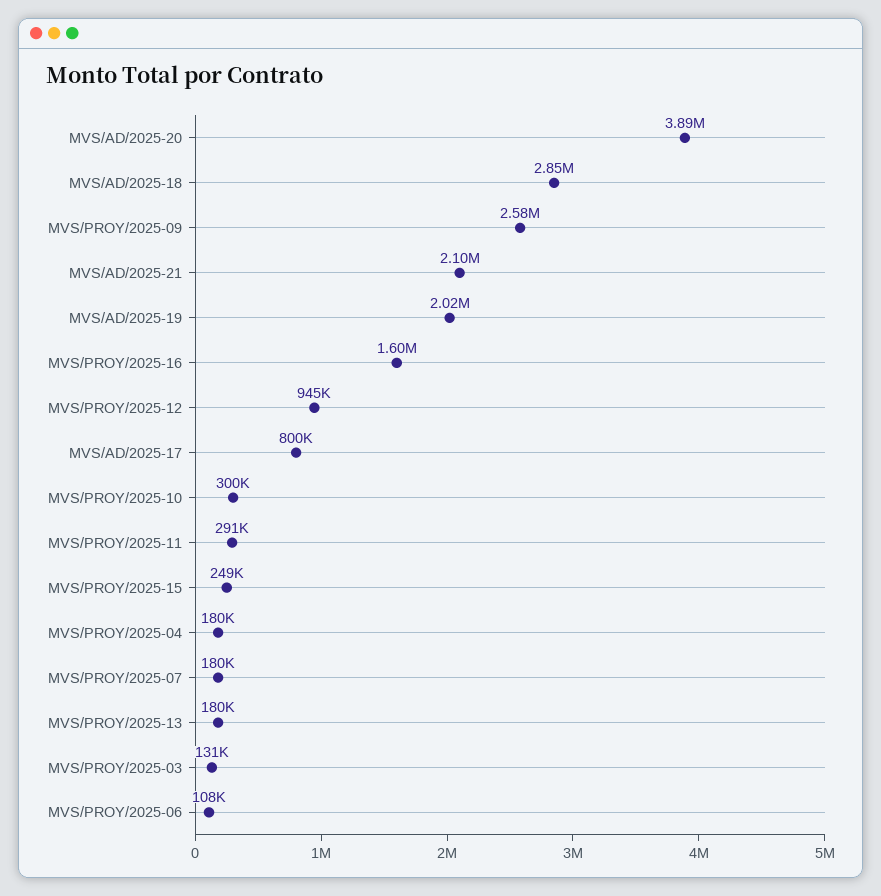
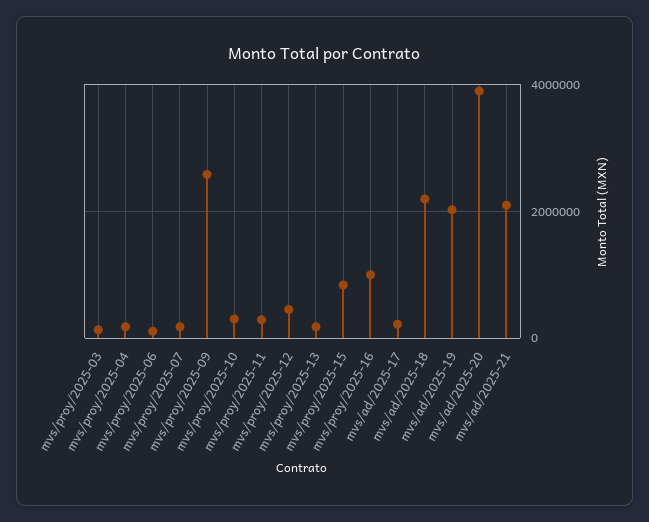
  {
    "MVS/AD/2025-20": 3890000,
-   "MVS/AD/2025-18": 2850000,
+   "MVS/AD/2025-18": 2200000,
    "MVS/PROY/2025-09": 2580000,
    "MVS/AD/2025-21": 2100000,
    "MVS/AD/2025-19": 2020000,
-   "MVS/PROY/2025-16": 1600000,
+   "MVS/PROY/2025-16": 1000000,
-   "MVS/PROY/2025-12": 945000,
+   "MVS/PROY/2025-12": 400000,
-   "MVS/AD/2025-17": 800000,
+   "MVS/AD/2025-17": 200000,
    "MVS/PROY/2025-10": 300000,
    "MVS/PROY/2025-11": 291000,
-   "MVS/PROY/2025-15": 249000,
+   "MVS/PROY/2025-15": 800000,
    "MVS/PROY/2025-04": 180000,
    "MVS/PROY/2025-07": 180000,
    "MVS/PROY/2025-13": 180000,
    "MVS/PROY/2025-03": 131000,
    "MVS/PROY/2025-06": 108000
  }

